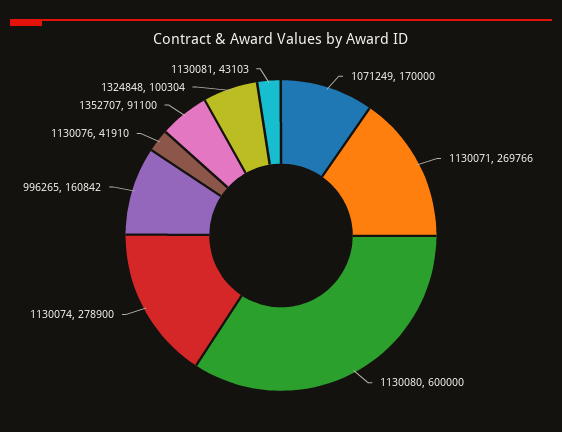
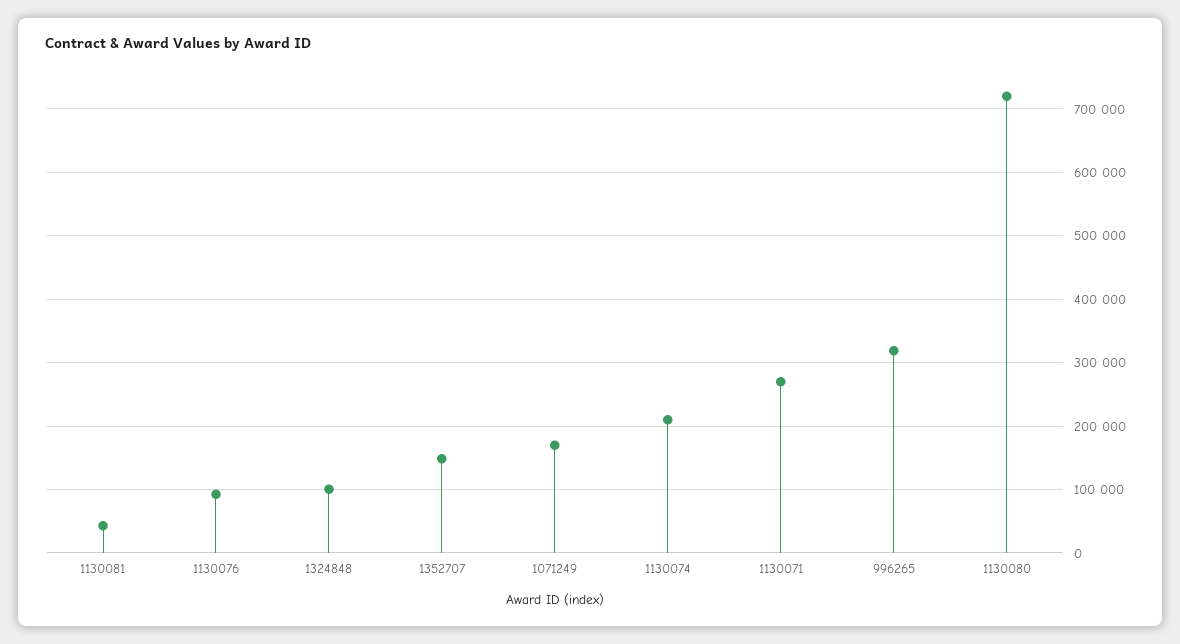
  {
    "1071249": 170000,
    "1130071": 269766,
-   "1130080": 600000,
+   "1130080": 720000,
-   "1130074": 278900,
+   "1130074": 210000,
-   "996265": 160842,
+   "996265": 320000,
-   "1130076": 41910,
+   "1130076": 90000,
-   "1352707": 91100,
+   "1352707": 150000,
    "1324848": 100304,
    "1130081": 43103
  }

